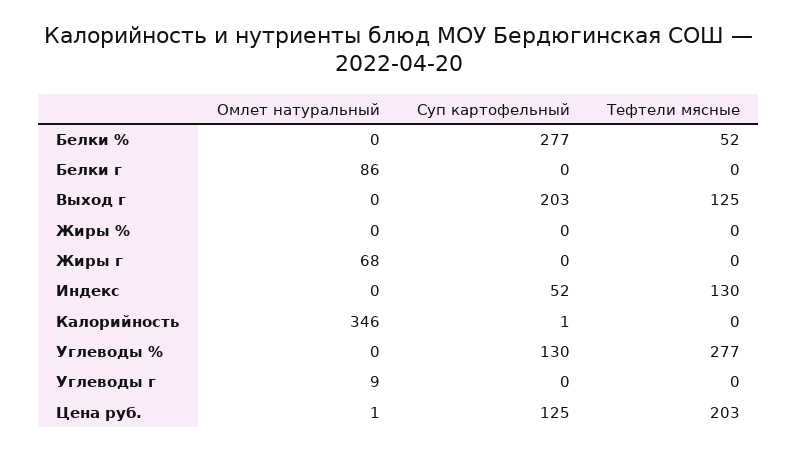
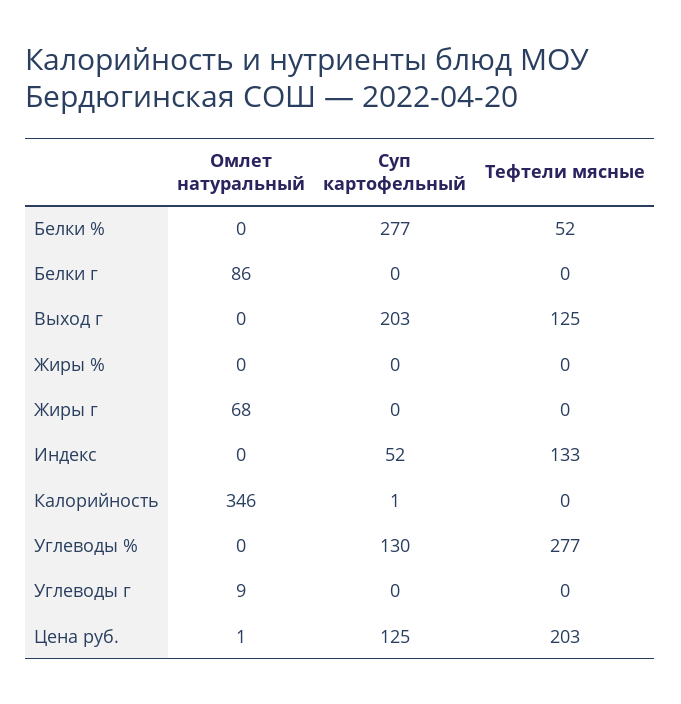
  {
    "Омлет натуральный": {
      "Белки %": 0,
      "Белки г": 86,
      "Выход г": 0,
      "Жиры %": 0,
      "Жиры г": 68,
      "Индекс": 0,
      "Калорийность": 346,
      "Углеводы %": 0,
      "Углеводы г": 9,
      "Цена руб.": 1
    },
    "Суп картофельный": {
      "Белки %": 277,
      "Белки г": 0,
      "Выход г": 203,
      "Жиры %": 0,
      "Жиры г": 0,
      "Индекс": 52,
      "Калорийность": 1,
      "Углеводы %": 130,
      "Углеводы г": 0,
      "Цена руб.": 125
    },
    "Тефтели мясные": {
      "Белки %": 52,
      "Белки г": 0,
      "Выход г": 125,
      "Жиры %": 0,
      "Жиры г": 0,
-     "Индекс": 130,
+     "Индекс": 133,
      "Калорийность": 0,
      "Углеводы %": 277,
      "Углеводы г": 0,
      "Цена руб.": 203
    }
  }

